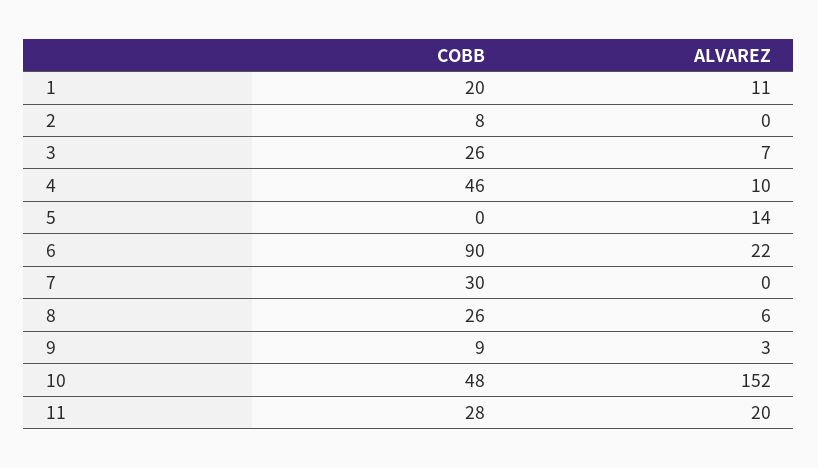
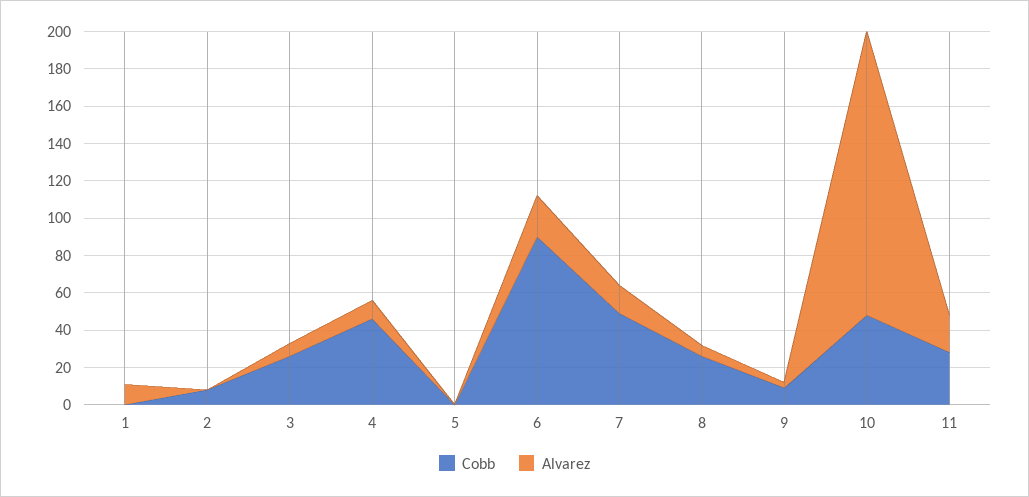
  {
    "COBB": {
-     "1": 20,
+     "1": 0,
      "2": 8,
      "3": 26,
      "4": 46,
      "5": 0,
      "6": 90,
-     "7": 30,
+     "7": 50,
      "8": 26,
      "9": 9,
      "10": 48,
      "11": 28
    },
    "ALVAREZ": {
      "1": 11,
      "2": 0,
      "3": 7,
      "4": 10,
-     "5": 14,
+     "5": 0,
      "6": 22,
-     "7": 0,
+     "7": 15,
      "8": 6,
      "9": 3,
      "10": 152,
      "11": 20
    }
  }

